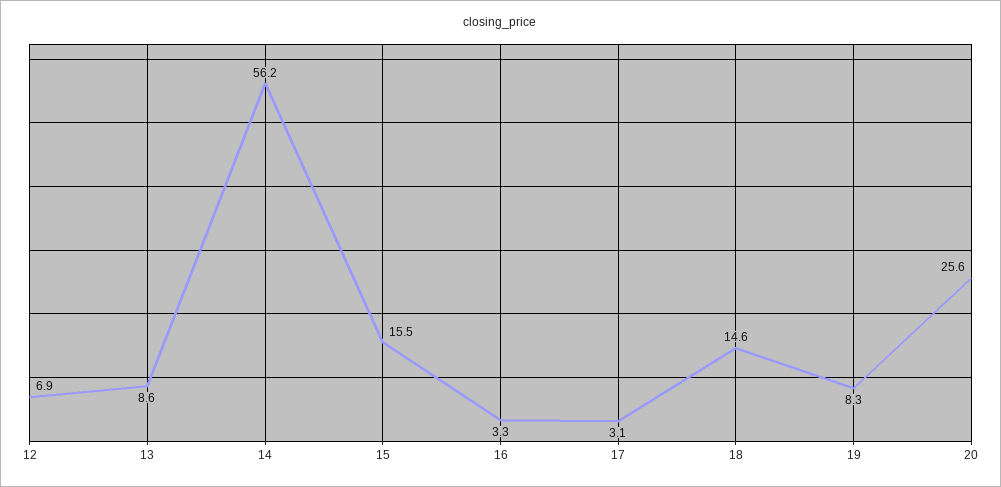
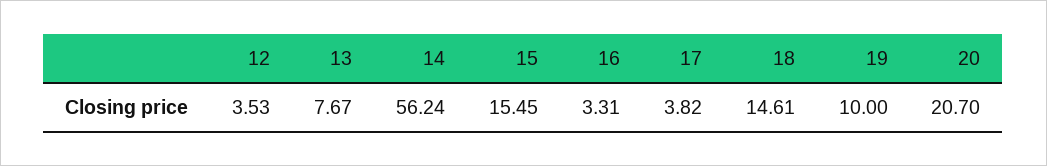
  {
-   "12": 6.9,
+   "12": 3.53,
-   "13": 8.6,
+   "13": 7.67,
    "14": 56.24,
    "15": 15.45,
    "16": 3.31,
-   "17": 3.1,
+   "17": 3.82,
    "18": 14.61,
-   "19": 8.3,
+   "19": 10,
-   "20": 25.6
+   "20": 20.7
  }

